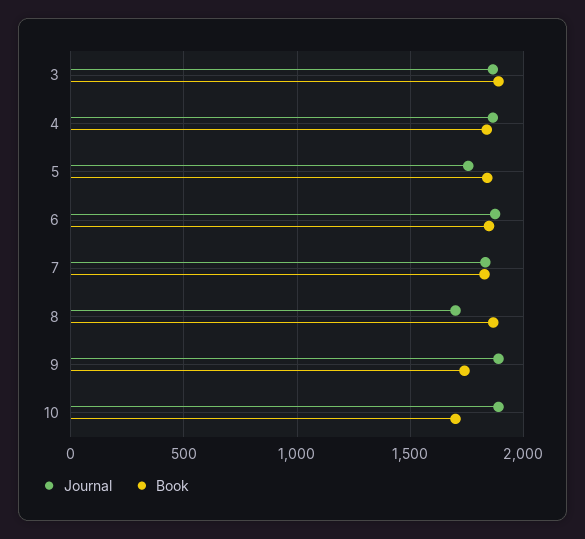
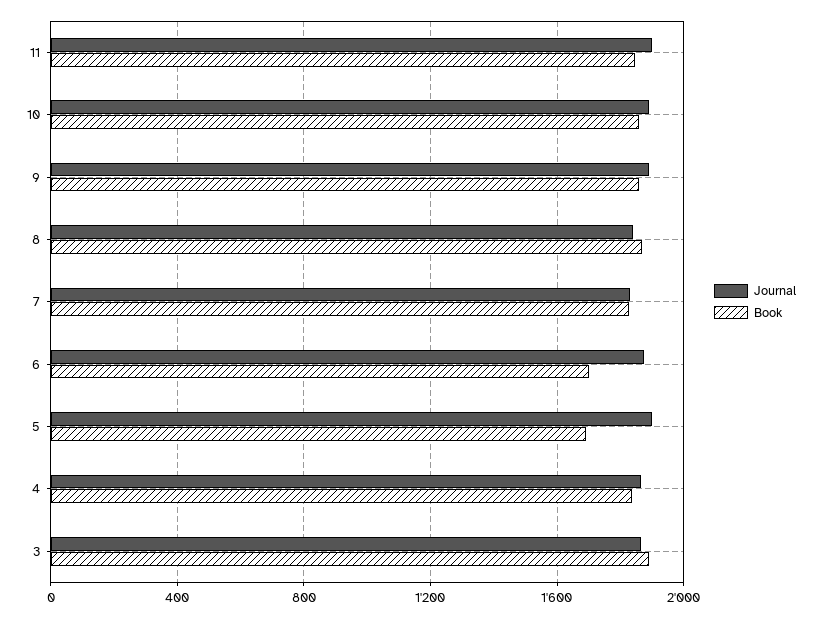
  {
    "Journal": {
      "3": 1850,
      "4": 1850,
-     "5": 1750,
+     "5": 1900,
      "6": 1900,
      "7": 1850,
-     "8": 1700,
+     "8": 1850,
      "9": 1900,
-     "10": 1900
+     "10": 1900,
+     "11": 1900
    },
    "Book": {
      "3": 1900,
      "4": 1850,
-     "5": 1850,
+     "5": 1700,
-     "6": 1850,
+     "6": 1700,
      "7": 1850,
      "8": 1850,
-     "9": 1750,
+     "9": 1850,
-     "10": 1700
+     "10": 1850,
+     "11": 1850
    }
  }

